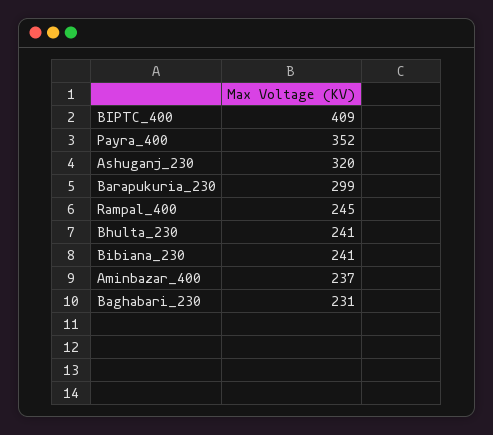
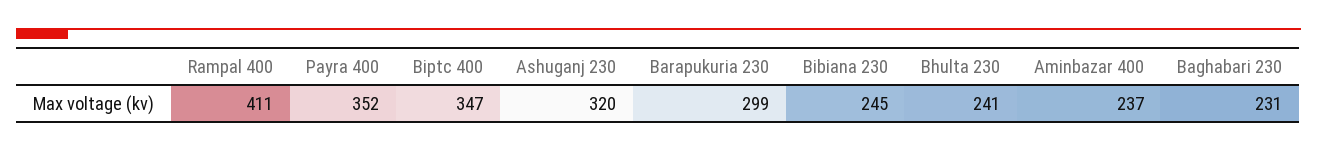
  {
-   "BIPTC_400": 409,
+   "BIPTC_400": 347,
    "Payra_400": 352,
    "Ashuganj_230": 320,
    "Barapukuria_230": 299,
-   "Rampal_400": 245,
+   "Rampal_400": 411,
    "Bhulta_230": 241,
-   "Bibiana_230": 241,
+   "Bibiana_230": 245,
    "Aminbazar_400": 237,
    "Baghabari_230": 231
  }

